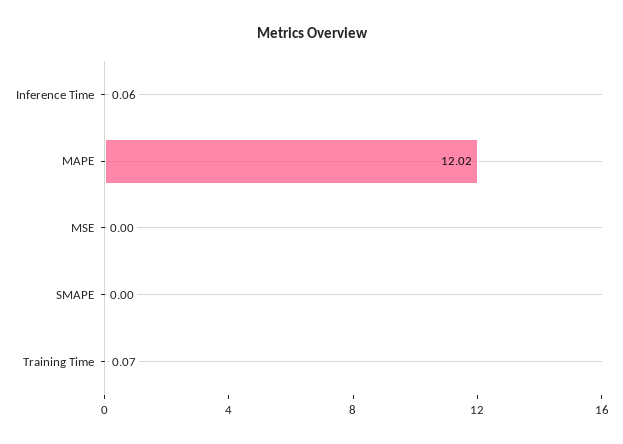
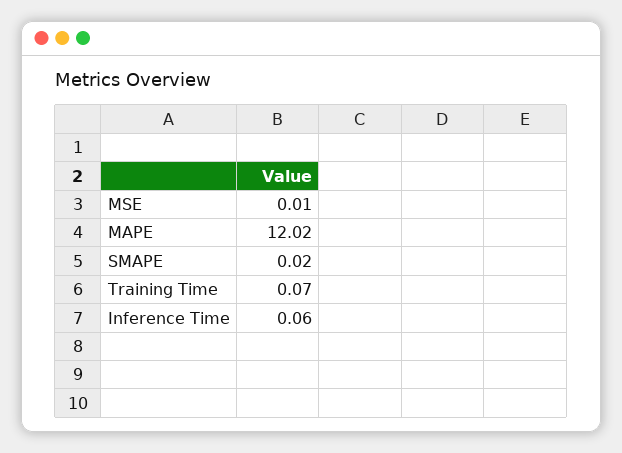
  {
    "Inference Time": 0.06,
    "MAPE": 12.02,
-   "MSE": 0,
+   "MSE": 0.01,
-   "SMAPE": 0,
+   "SMAPE": 0.02,
    "Training Time": 0.07
  }

